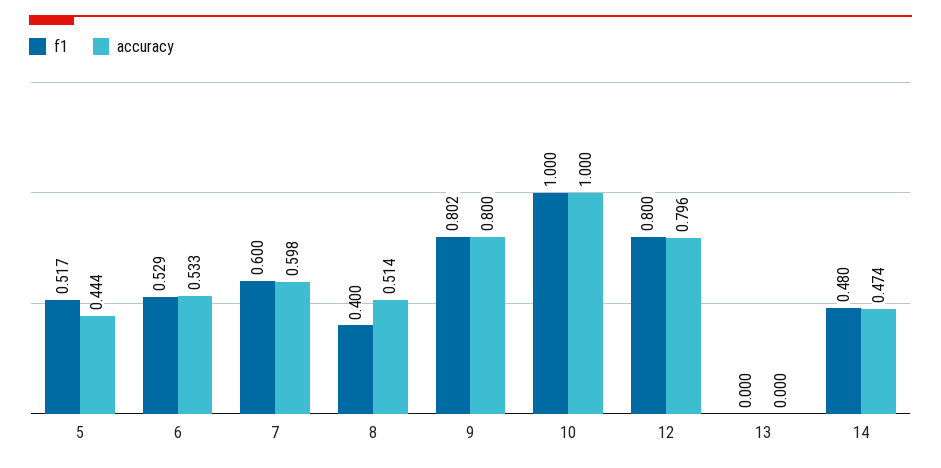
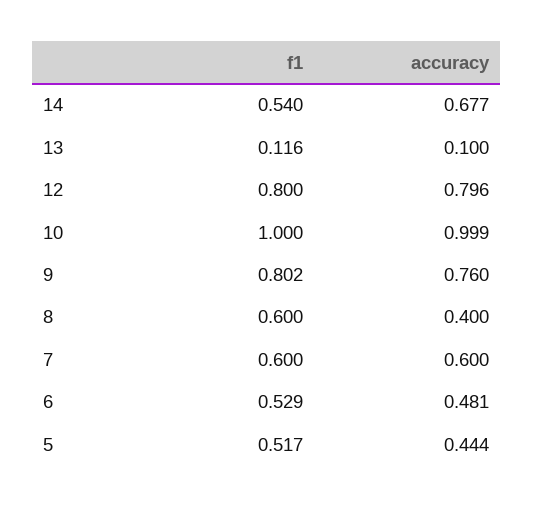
  {
    "f1": {
      "5": 0.517,
      "6": 0.529,
      "7": 0.6,
-     "8": 0.4,
+     "8": 0.6,
      "9": 0.802,
      "10": 1,
      "12": 0.8,
-     "13": 0,
+     "13": 0.116,
-     "14": 0.48
+     "14": 0.54
    },
    "accuracy": {
      "5": 0.444,
-     "6": 0.533,
+     "6": 0.481,
-     "7": 0.598,
+     "7": 0.6,
-     "8": 0.514,
+     "8": 0.4,
-     "9": 0.8,
+     "9": 0.76,
-     "10": 1,
+     "10": 0.999,
      "12": 0.796,
-     "13": 0,
+     "13": 0.1,
-     "14": 0.474
+     "14": 0.677
    }
  }

